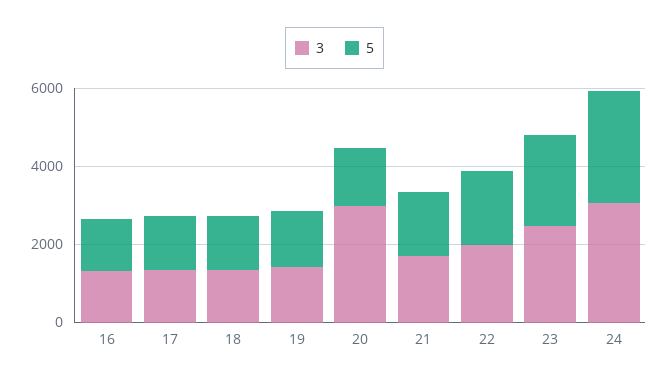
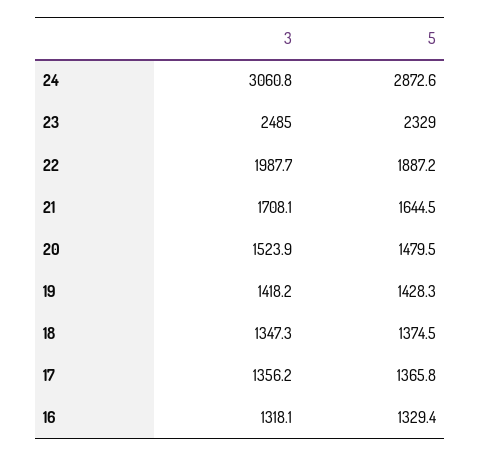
  {
    "3": {
      "16": 1318.1,
      "17": 1356.2,
      "18": 1347.3,
      "19": 1418.2,
-     "20": 3000,
+     "20": 1523.9,
      "21": 1708.1,
      "22": 1987.7,
      "23": 2485,
      "24": 3060.8
    },
    "5": {
      "16": 1329.4,
      "17": 1365.8,
      "18": 1374.5,
      "19": 1428.3,
      "20": 1479.5,
      "21": 1644.5,
      "22": 1887.2,
      "23": 2329,
      "24": 2872.6
    }
  }

